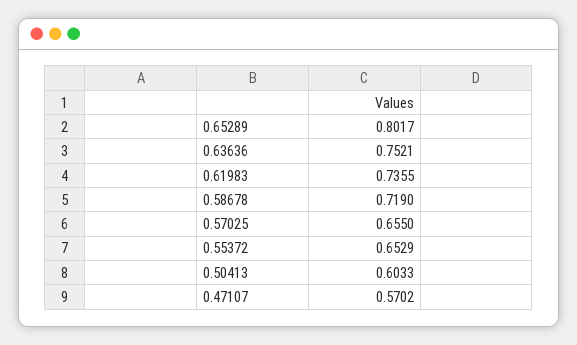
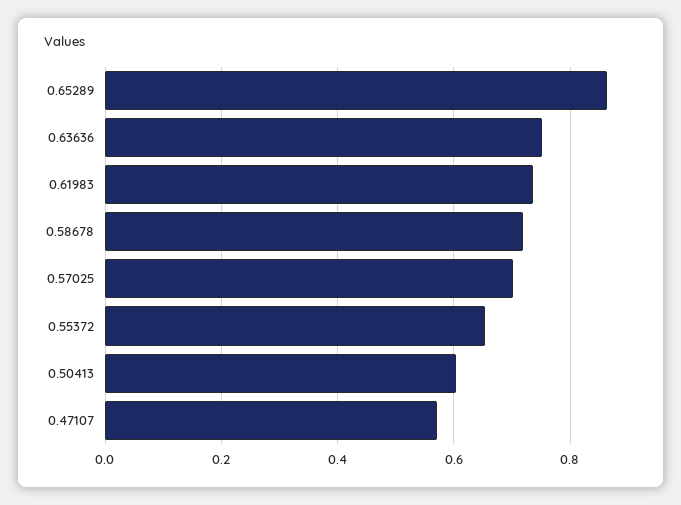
  {
-   "0.65289": 0.8017,
+   "0.65289": 0.86,
    "0.63636": 0.7521,
    "0.61983": 0.7355,
    "0.58678": 0.719,
-   "0.57025": 0.655,
+   "0.57025": 0.7,
    "0.55372": 0.6529,
    "0.50413": 0.6033,
    "0.47107": 0.5702
  }

